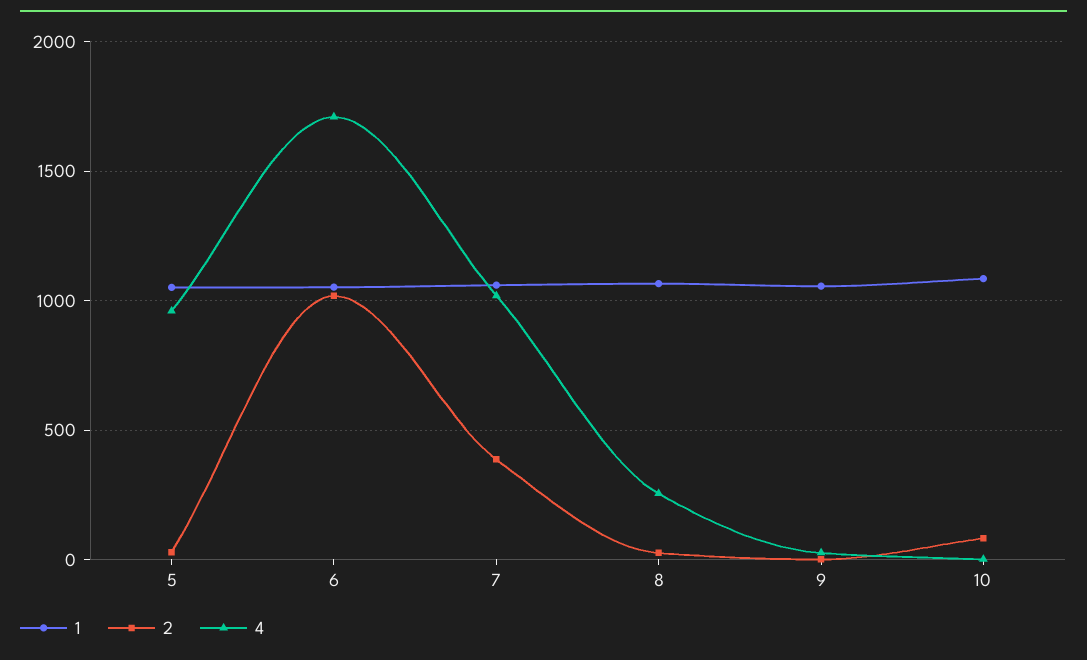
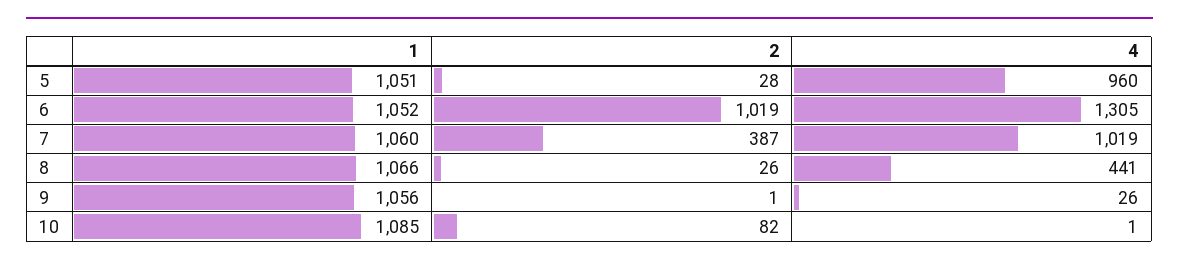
  {
    "1": {
      "5": 1051,
      "6": 1052,
      "7": 1060,
      "8": 1066,
      "9": 1056,
      "10": 1085
    },
    "2": {
      "5": 28,
      "6": 1019,
      "7": 387,
      "8": 26,
      "9": 1,
      "10": 82
    },
    "4": {
      "5": 960,
-     "6": 1700,
+     "6": 1305,
      "7": 1019,
-     "8": 250,
+     "8": 441,
      "9": 26,
      "10": 1
    }
  }

